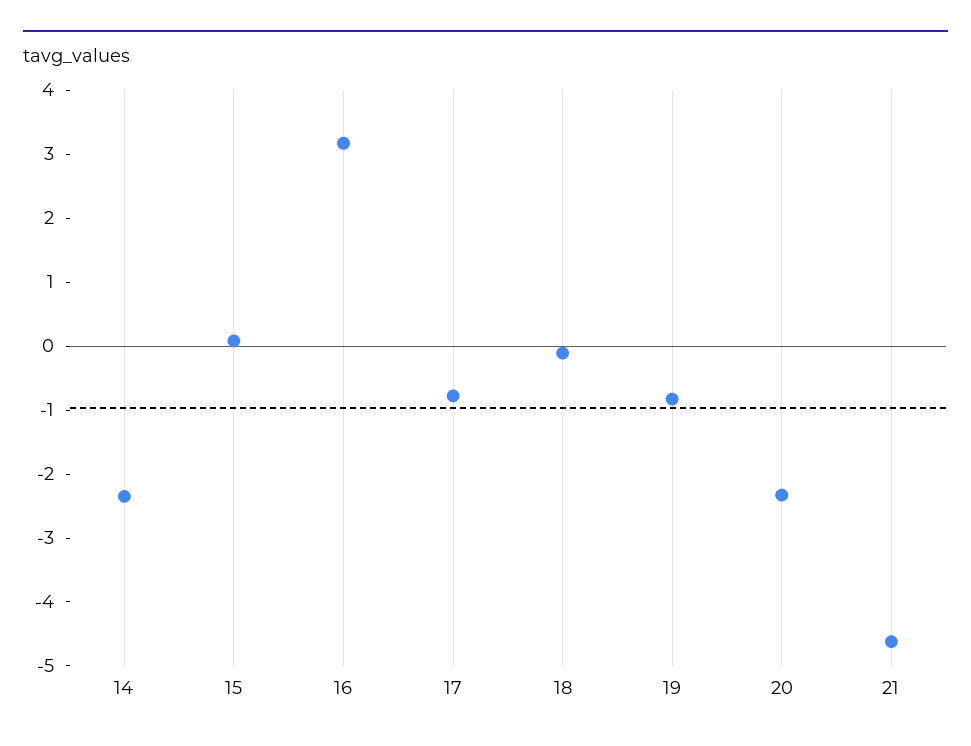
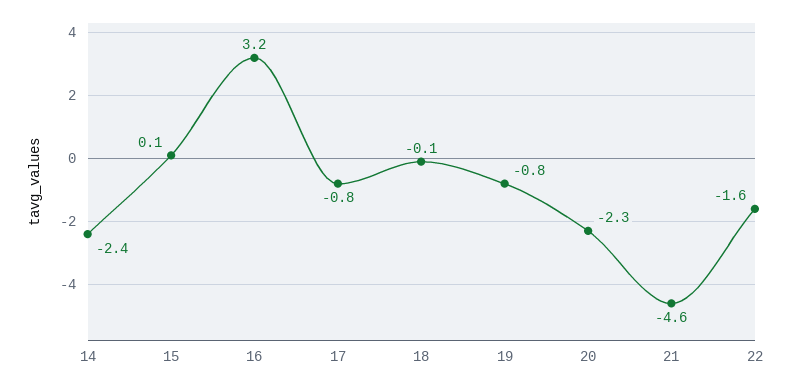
  {
    "14": -2.4,
    "15": 0.1,
    "16": 3.2,
    "17": -0.8,
    "18": -0.1,
    "19": -0.8,
    "20": -2.3,
-   "21": -4.6
+   "21": -4.6,
+   "22": -1.6
  }

